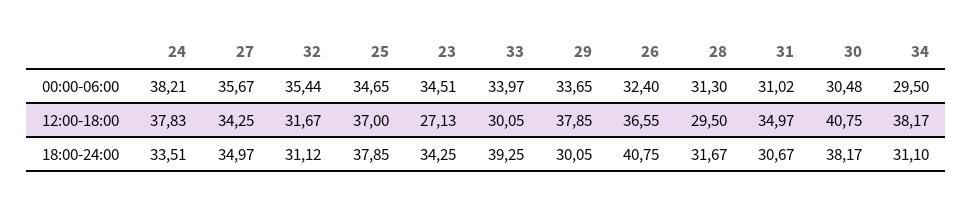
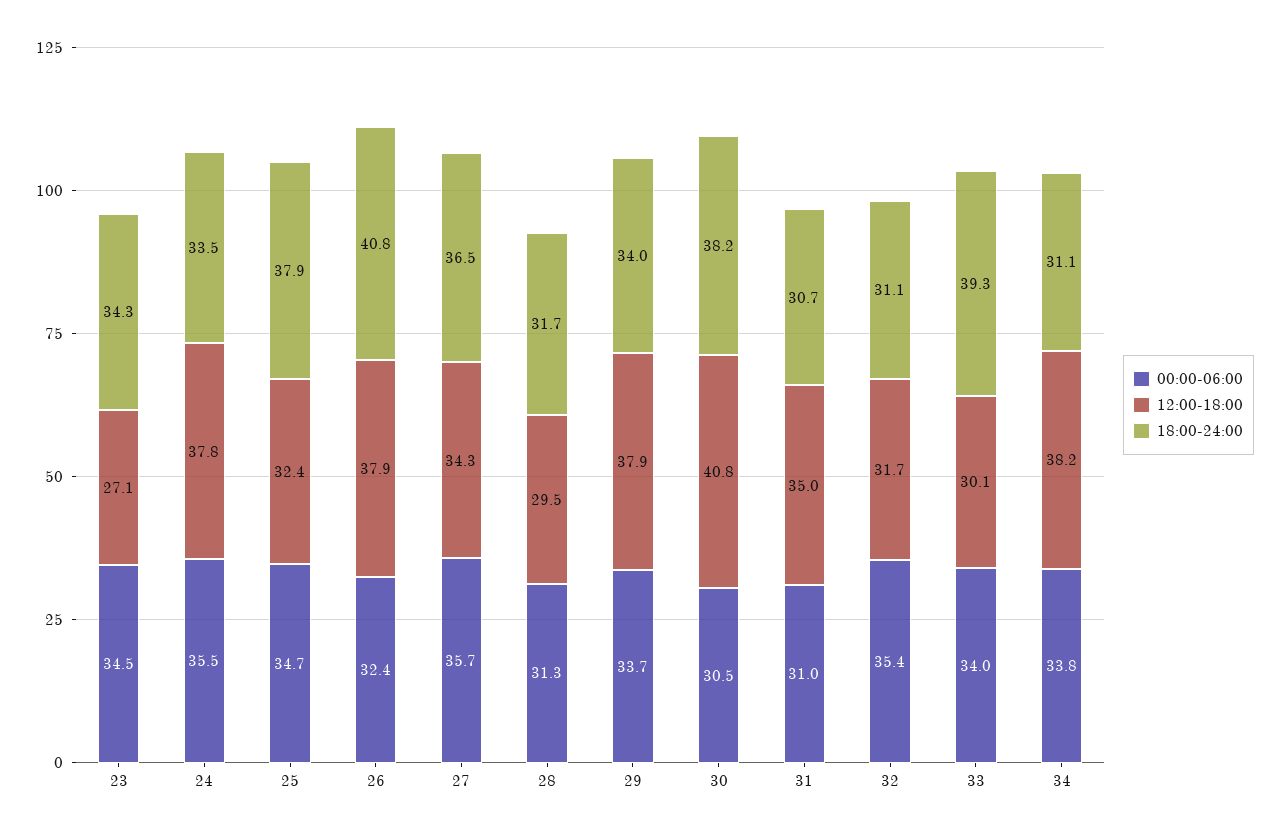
  {
    "00:00-06:00": {
-     "24": 38.21,
+     "24": 35.5,
      "27": 35.67,
      "32": 35.44,
      "25": 34.65,
      "23": 34.51,
      "33": 33.97,
      "29": 33.65,
      "26": 32.4,
      "28": 31.3,
      "31": 31.02,
      "30": 30.48,
-     "34": 29.5
+     "34": 33.8
    },
    "12:00-18:00": {
      "24": 37.83,
      "27": 34.25,
      "32": 31.67,
-     "25": 37,
+     "25": 32.4,
      "23": 27.13,
      "33": 30.05,
      "29": 37.85,
-     "26": 36.55,
+     "26": 37.9,
      "28": 29.5,
      "31": 34.97,
      "30": 40.75,
      "34": 38.17
    },
    "18:00-24:00": {
      "24": 33.51,
-     "27": 34.97,
+     "27": 36.5,
      "32": 31.12,
      "25": 37.85,
      "23": 34.25,
      "33": 39.25,
-     "29": 30.05,
+     "29": 34,
      "26": 40.75,
      "28": 31.67,
      "31": 30.67,
      "30": 38.17,
      "34": 31.1
    }
  }

